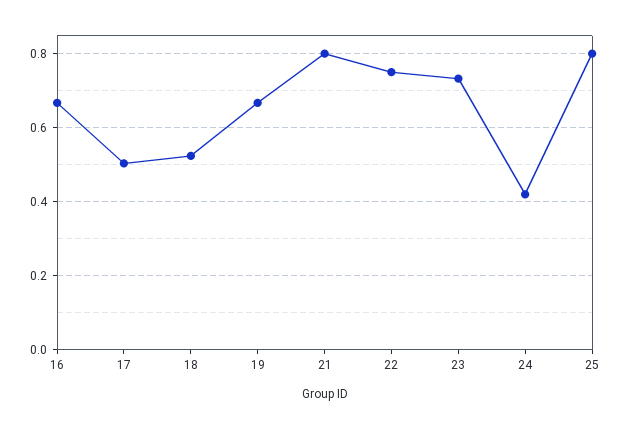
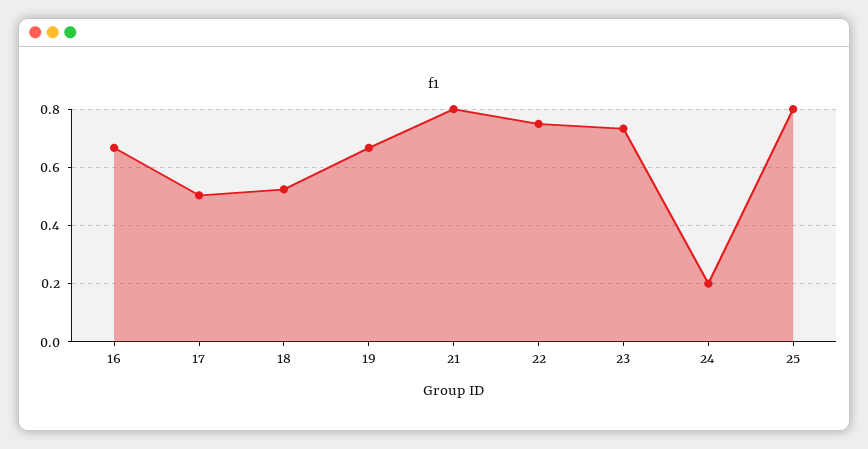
  {
    "16": 0.66,
    "17": 0.5,
    "18": 0.52,
    "19": 0.66,
    "21": 0.8,
    "22": 0.76,
    "23": 0.74,
-   "24": 0.42,
+   "24": 0.2,
    "25": 0.8
  }

